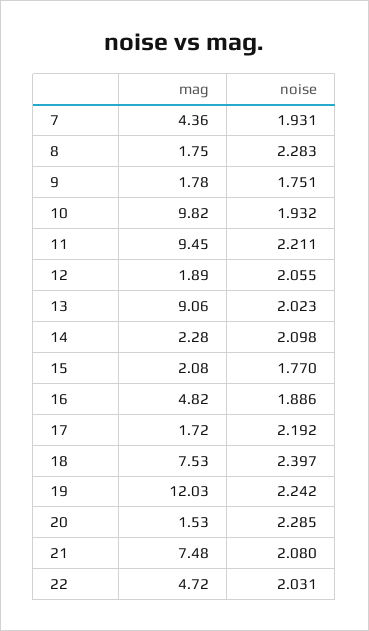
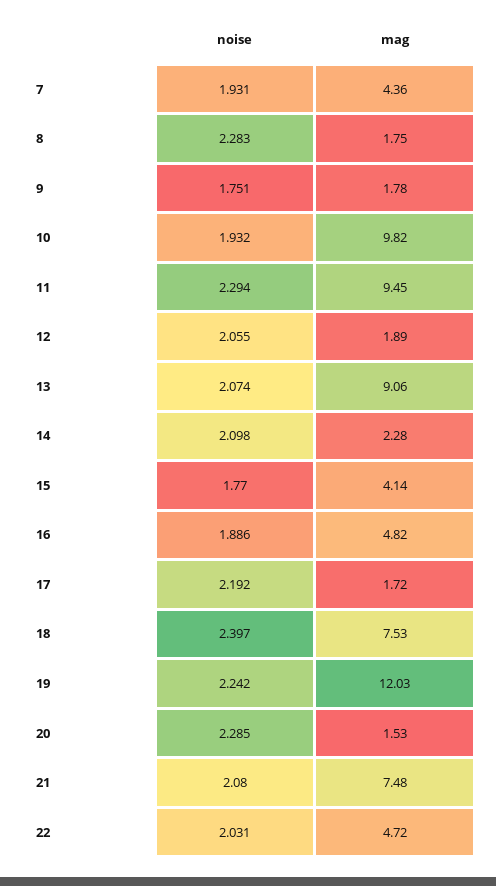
  {
    "mag": {
      "7": 4.36,
      "8": 1.75,
      "9": 1.78,
      "10": 9.82,
      "11": 9.45,
      "12": 1.89,
      "13": 9.06,
      "14": 2.28,
-     "15": 2.08,
+     "15": 4.14,
      "16": 4.82,
      "17": 1.72,
      "18": 7.53,
      "19": 12.03,
      "20": 1.53,
      "21": 7.48,
      "22": 4.72
    },
    "noise": {
      "7": 1.931,
      "8": 2.283,
      "9": 1.751,
      "10": 1.932,
-     "11": 2.211,
+     "11": 2.294,
      "12": 2.055,
-     "13": 2.023,
+     "13": 2.074,
      "14": 2.098,
      "15": 1.77,
      "16": 1.886,
      "17": 2.192,
      "18": 2.397,
      "19": 2.242,
      "20": 2.285,
      "21": 2.08,
      "22": 2.031
    }
  }

